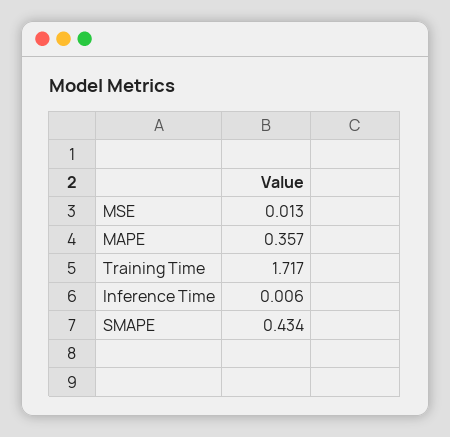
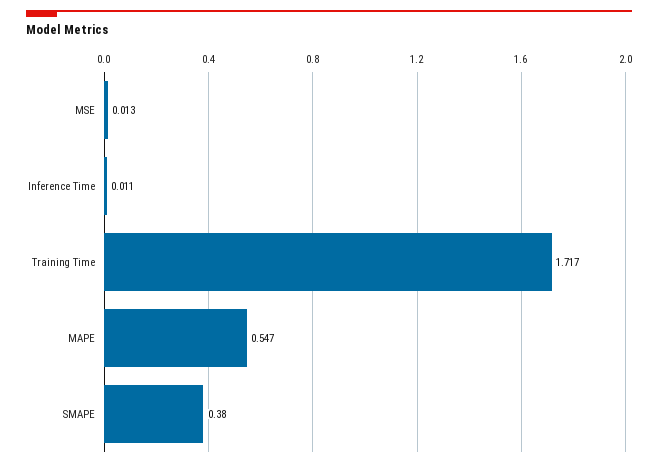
  {
    "MSE": 0.013,
-   "MAPE": 0.357,
+   "MAPE": 0.547,
    "Training Time": 1.717,
-   "Inference Time": 0.006,
+   "Inference Time": 0.011,
-   "SMAPE": 0.434
+   "SMAPE": 0.38
  }

